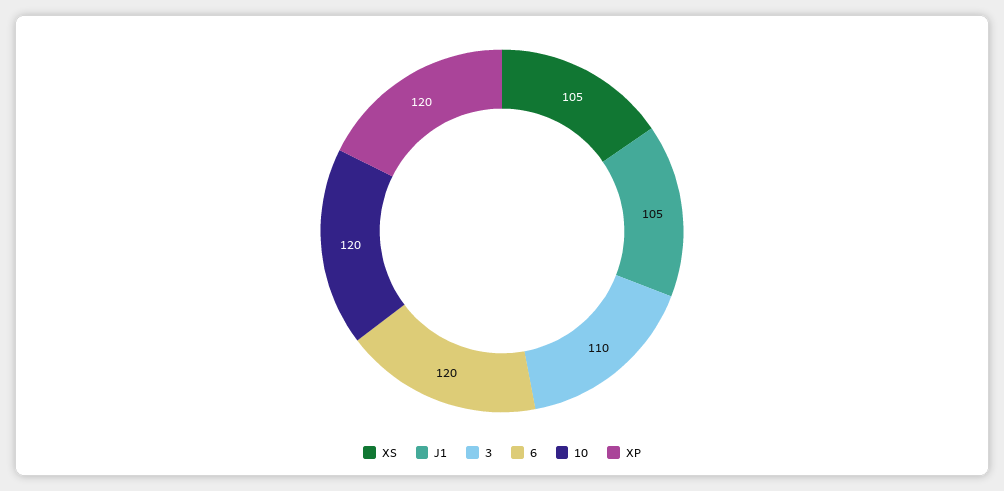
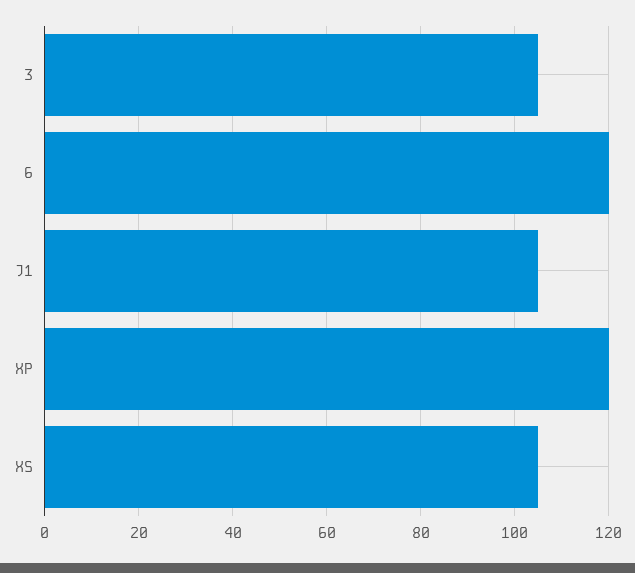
  {
    "XS": 105,
    "J1": 105,
-   "3": 110,
+   "3": 105,
    "6": 120,
-   "10": 120,
    "XP": 120
  }

